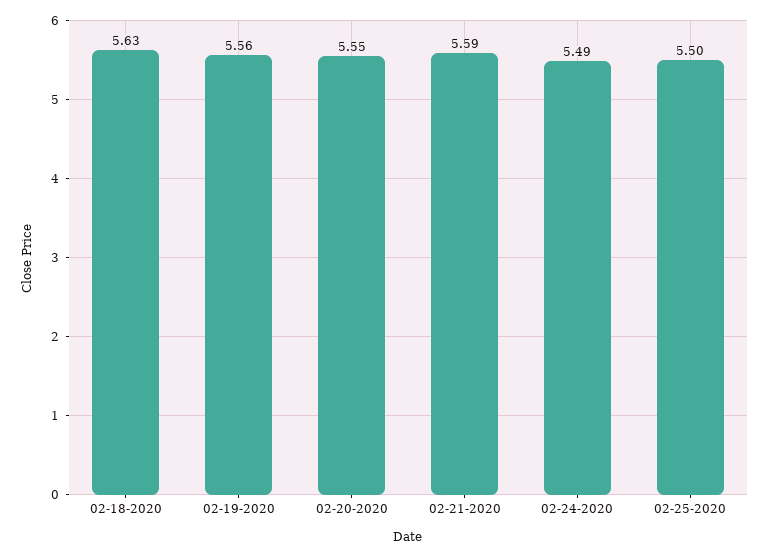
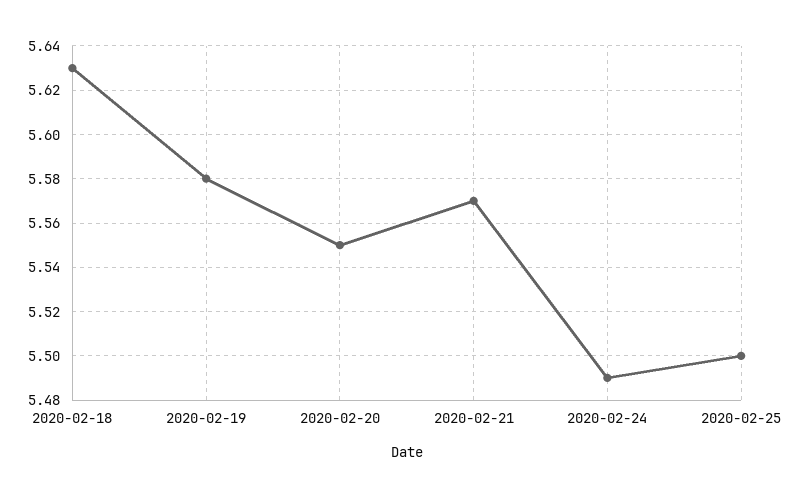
  {
    "02-18-2020": 5.63,
-   "02-19-2020": 5.56,
+   "02-19-2020": 5.58,
    "02-20-2020": 5.55,
-   "02-21-2020": 5.59,
+   "02-21-2020": 5.57,
    "02-24-2020": 5.49,
    "02-25-2020": 5.5
  }

